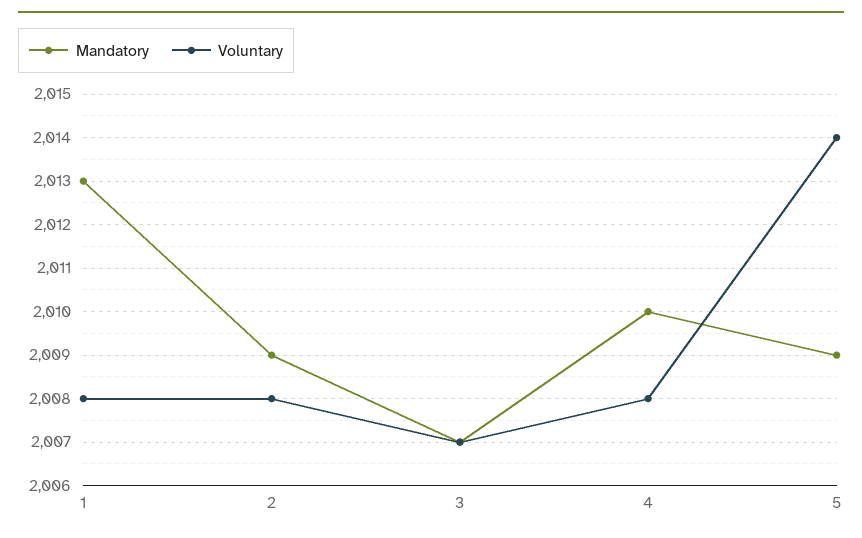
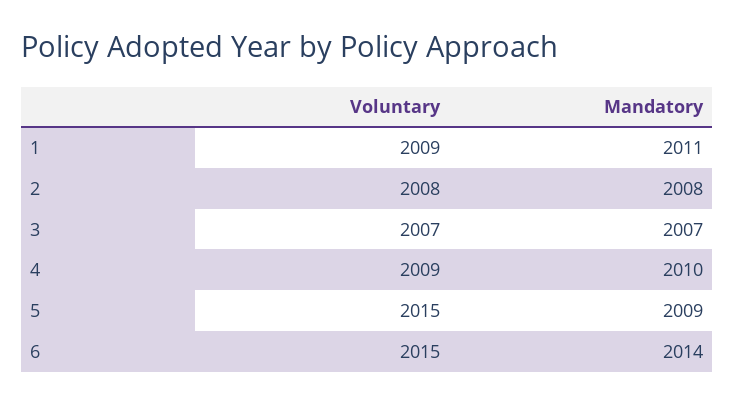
  {
    "Mandatory": {
-     "1": 2013,
+     "1": 2011,
-     "2": 2009,
+     "2": 2008,
      "3": 2007,
      "4": 2010,
-     "5": 2009
+     "5": 2009,
+     "6": 2014
    },
    "Voluntary": {
-     "1": 2008,
+     "1": 2009,
      "2": 2008,
      "3": 2007,
-     "4": 2008,
+     "4": 2009,
-     "5": 2014
+     "5": 2015,
+     "6": 2015
    }
  }

